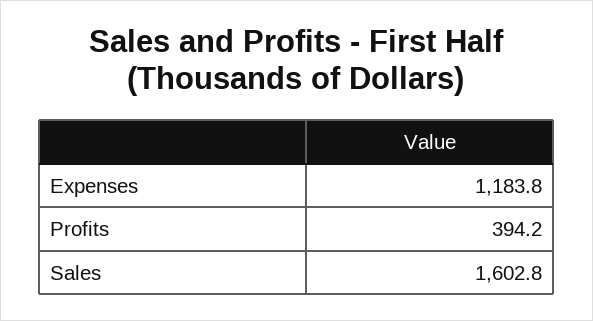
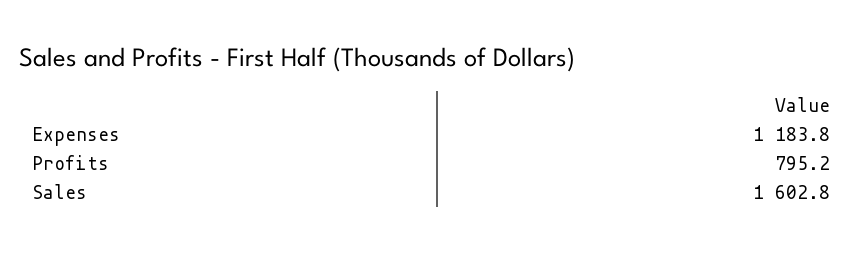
  {
    "Expenses": 1183.8,
-   "Profits": 394.2,
+   "Profits": 795.2,
    "Sales": 1602.8
  }

